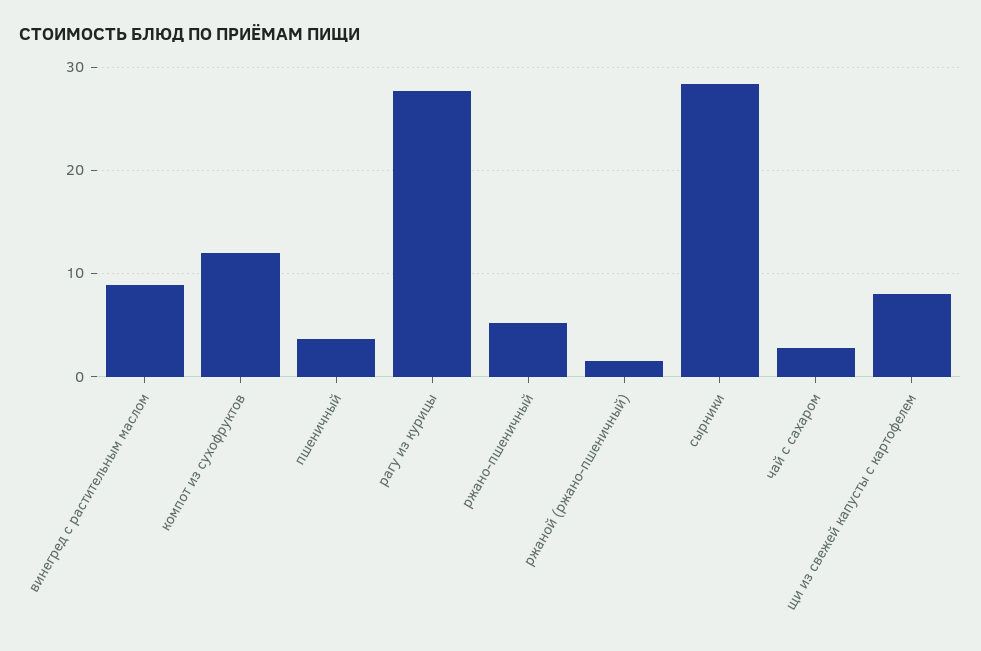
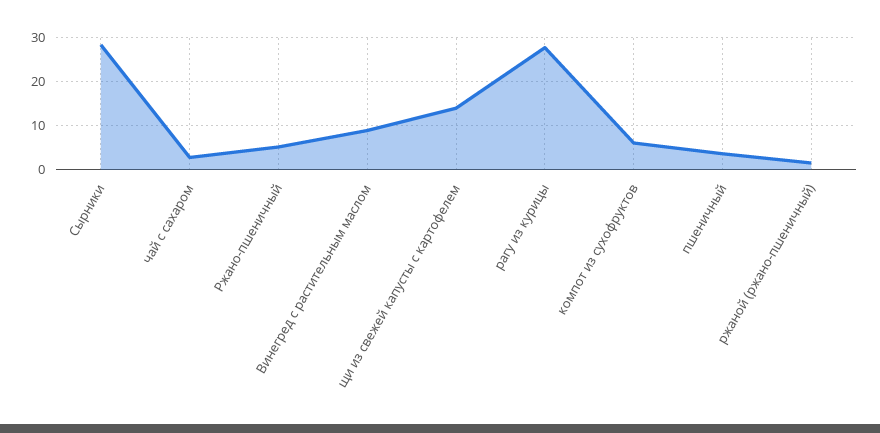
  {
    "винегред с растительным маслом": 9,
-   "компот из сухофруктов": 12,
+   "компот из сухофруктов": 6,
    "пшеничный": 4,
    "рагу из курицы": 28,
    "ржано-пшеничный": 5,
    "ржаной (ржано-пшеничный)": 2,
    "сырники": 28,
    "чай с сахаром": 3,
-   "щи из свежей капусты с картофелем": 8
+   "щи из свежей капусты с картофелем": 14
  }

